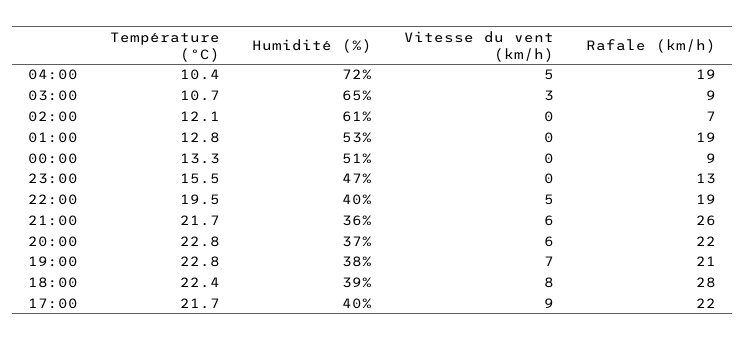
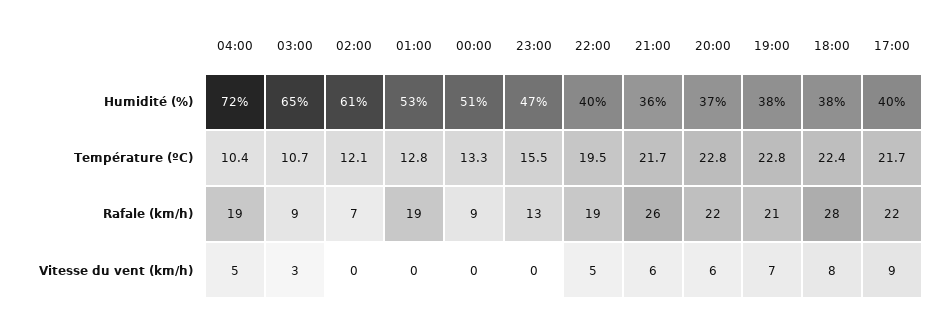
  {
    "Température (ºC)": {
      "04:00": 10.4,
      "03:00": 10.7,
      "02:00": 12.1,
      "01:00": 12.8,
      "00:00": 13.3,
      "23:00": 15.5,
      "22:00": 19.5,
      "21:00": 21.7,
      "20:00": 22.8,
      "19:00": 22.8,
      "18:00": 22.4,
      "17:00": 21.7
    },
    "Humidité (%)": {
      "04:00": 72,
      "03:00": 65,
      "02:00": 61,
      "01:00": 53,
      "00:00": 51,
      "23:00": 47,
      "22:00": 40,
      "21:00": 36,
      "20:00": 37,
      "19:00": 38,
-     "18:00": 39,
+     "18:00": 38,
      "17:00": 40
    },
    "Vitesse du vent (km/h)": {
      "04:00": 5,
      "03:00": 3,
      "02:00": 0,
      "01:00": 0,
      "00:00": 0,
      "23:00": 0,
      "22:00": 5,
      "21:00": 6,
      "20:00": 6,
      "19:00": 7,
      "18:00": 8,
      "17:00": 9
    },
    "Rafale (km/h)": {
      "04:00": 19,
      "03:00": 9,
      "02:00": 7,
      "01:00": 19,
      "00:00": 9,
      "23:00": 13,
      "22:00": 19,
      "21:00": 26,
      "20:00": 22,
      "19:00": 21,
      "18:00": 28,
      "17:00": 22
    }
  }

